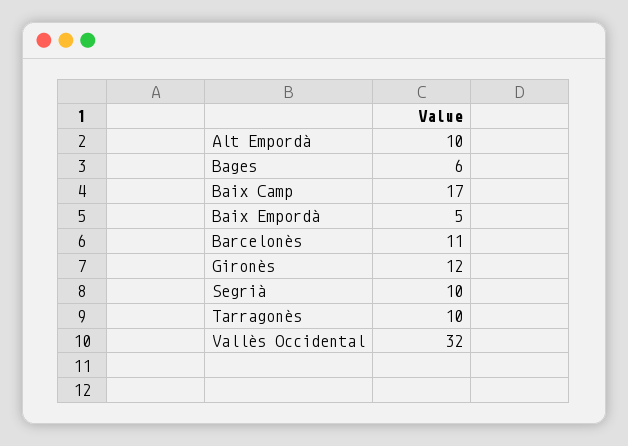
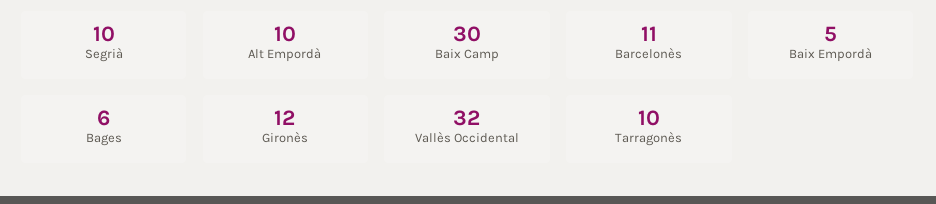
  {
    "Alt Empordà": 10,
    "Bages": 6,
-   "Baix Camp": 17,
+   "Baix Camp": 30,
    "Baix Empordà": 5,
    "Barcelonès": 11,
    "Gironès": 12,
    "Segrià": 10,
    "Tarragonès": 10,
    "Vallès Occidental": 32
  }

